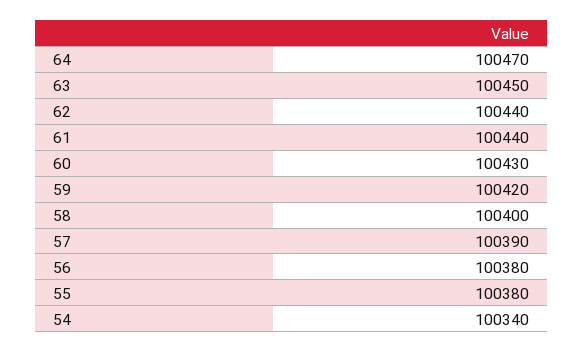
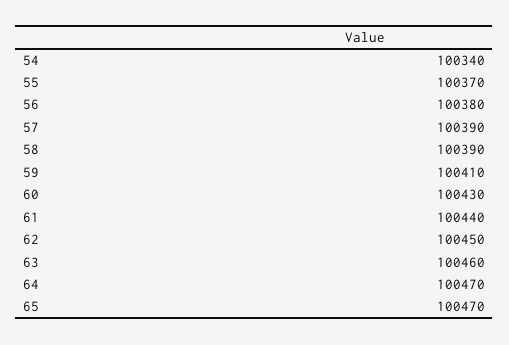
  {
    "64": 100470,
-   "63": 100450,
+   "63": 100460,
-   "62": 100440,
+   "62": 100450,
    "61": 100440,
    "60": 100430,
-   "59": 100420,
+   "59": 100410,
-   "58": 100400,
+   "58": 100390,
    "57": 100390,
    "56": 100380,
-   "55": 100380,
+   "55": 100370,
-   "54": 100340
+   "54": 100340,
+   "65": 100470
  }

